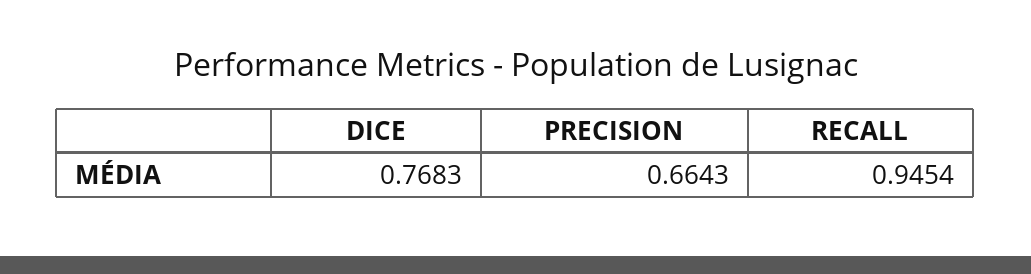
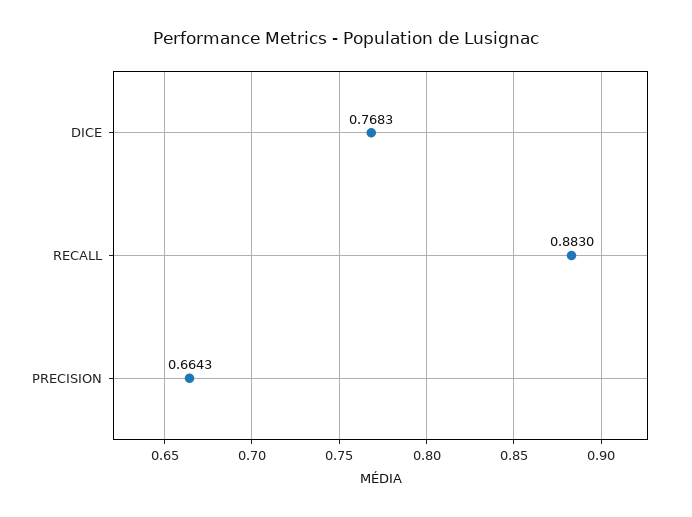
  {
    "DICE": 0.7683,
    "PRECISION": 0.6643,
-   "RECALL": 0.9454
+   "RECALL": 0.883
  }

